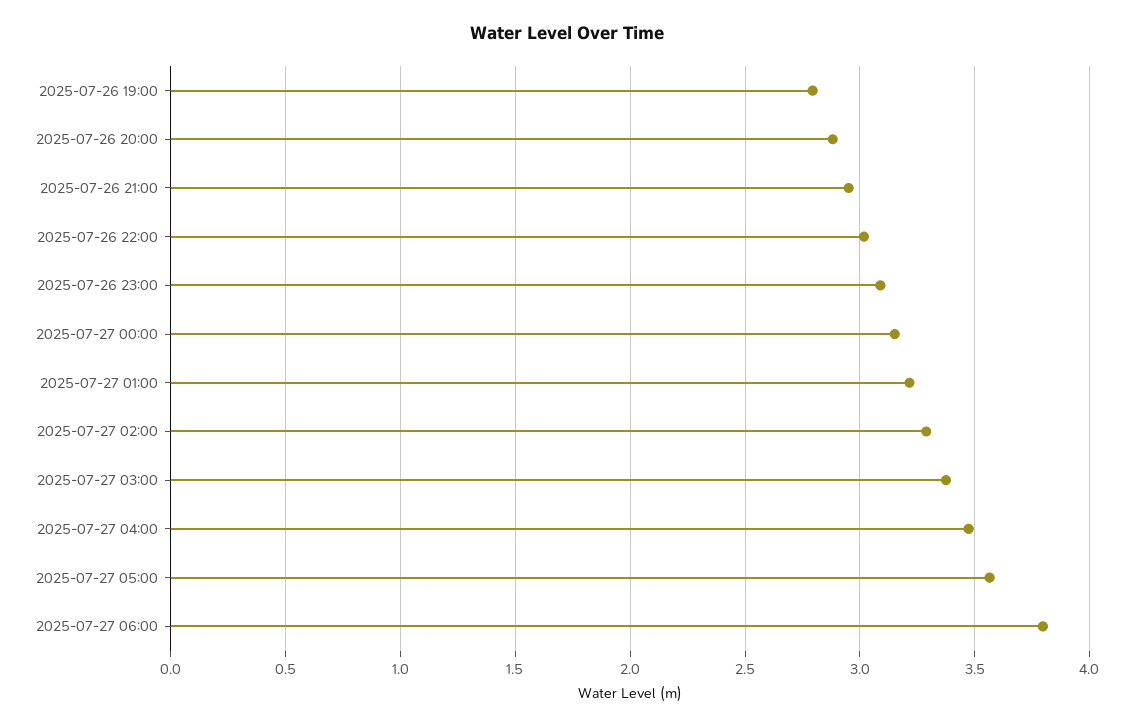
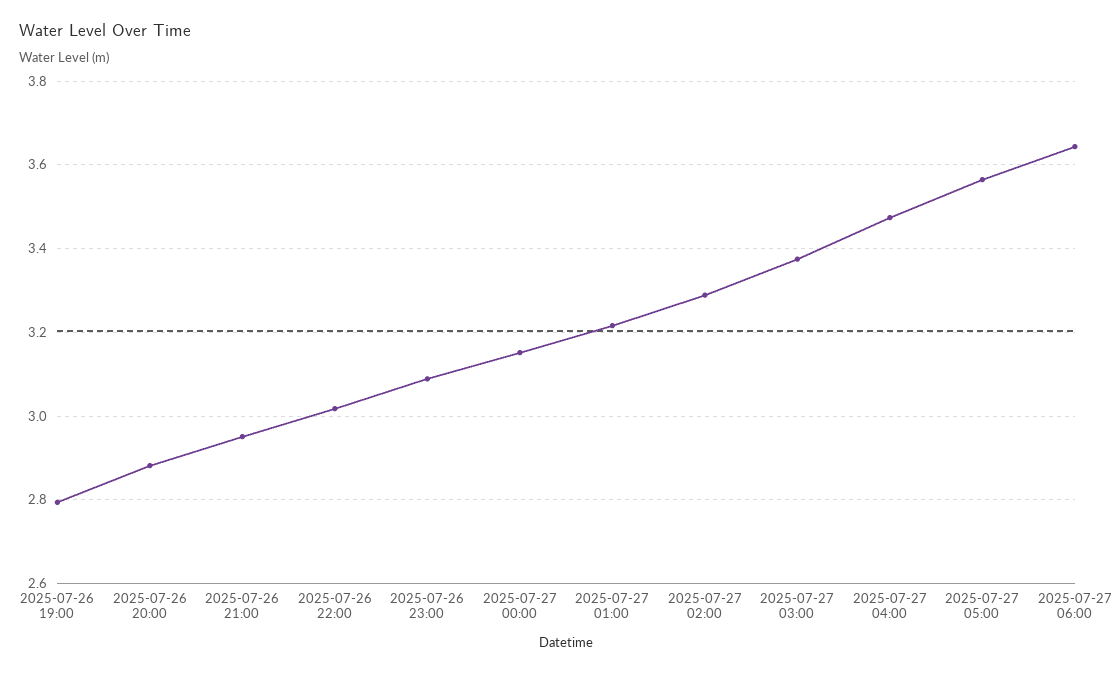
  {
    "2025-07-26 19:00": 2.8,
    "2025-07-26 20:00": 2.88,
    "2025-07-26 21:00": 2.96,
    "2025-07-26 22:00": 3.02,
    "2025-07-26 23:00": 3.08,
    "2025-07-27 00:00": 3.16,
    "2025-07-27 01:00": 3.22,
    "2025-07-27 02:00": 3.28,
    "2025-07-27 03:00": 3.38,
    "2025-07-27 04:00": 3.48,
    "2025-07-27 05:00": 3.56,
-   "2025-07-27 06:00": 3.8
+   "2025-07-27 06:00": 3.64
  }

